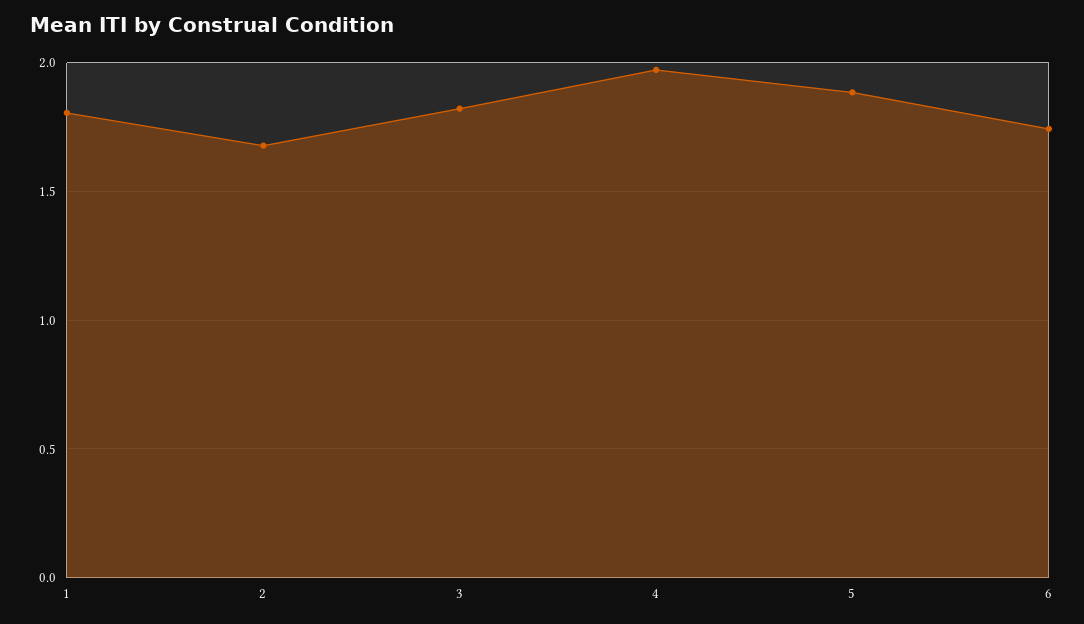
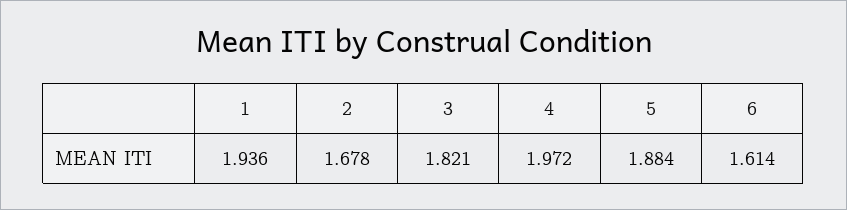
  {
-   "1": 1.8,
+   "1": 1.936,
    "2": 1.678,
    "3": 1.821,
    "4": 1.972,
    "5": 1.884,
-   "6": 1.75
+   "6": 1.614
  }

